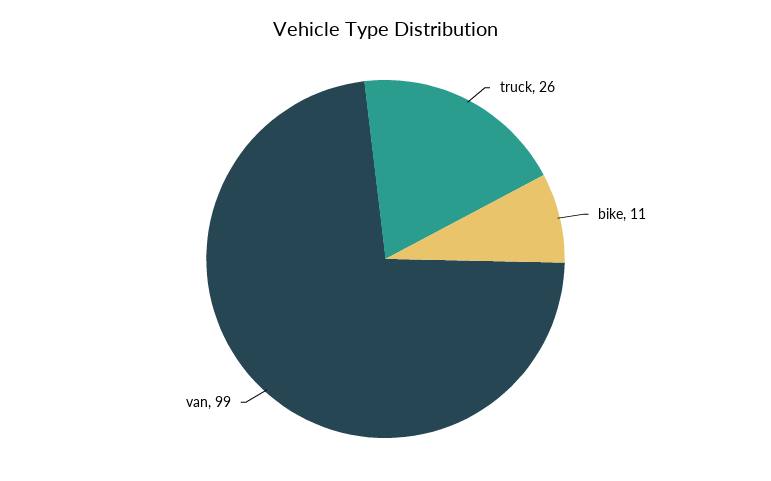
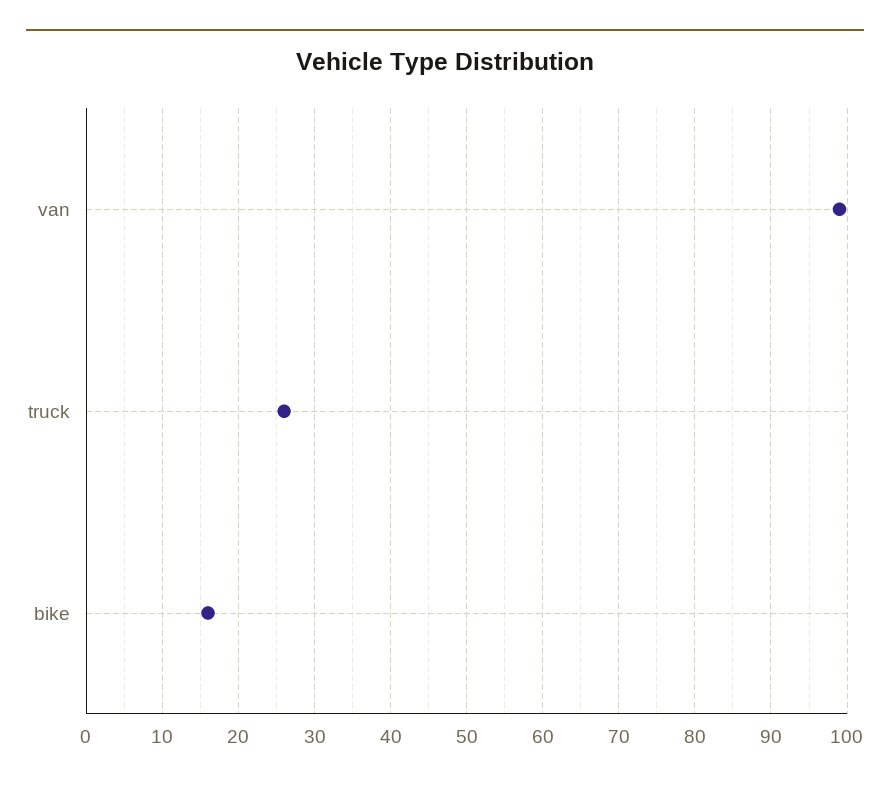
  {
    "truck": 26,
-   "bike": 11,
+   "bike": 16,
    "van": 99
  }

